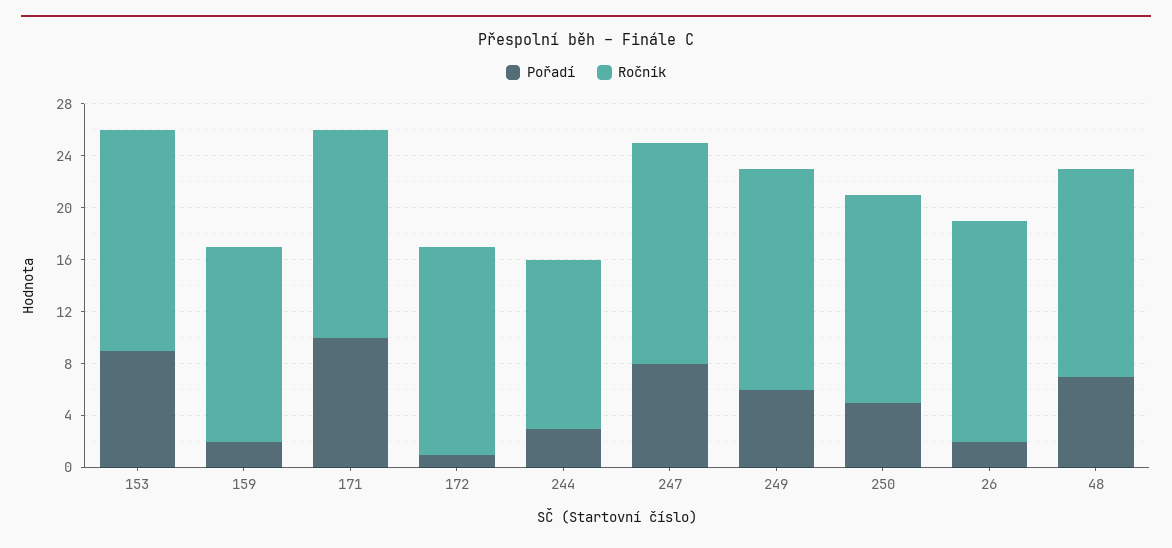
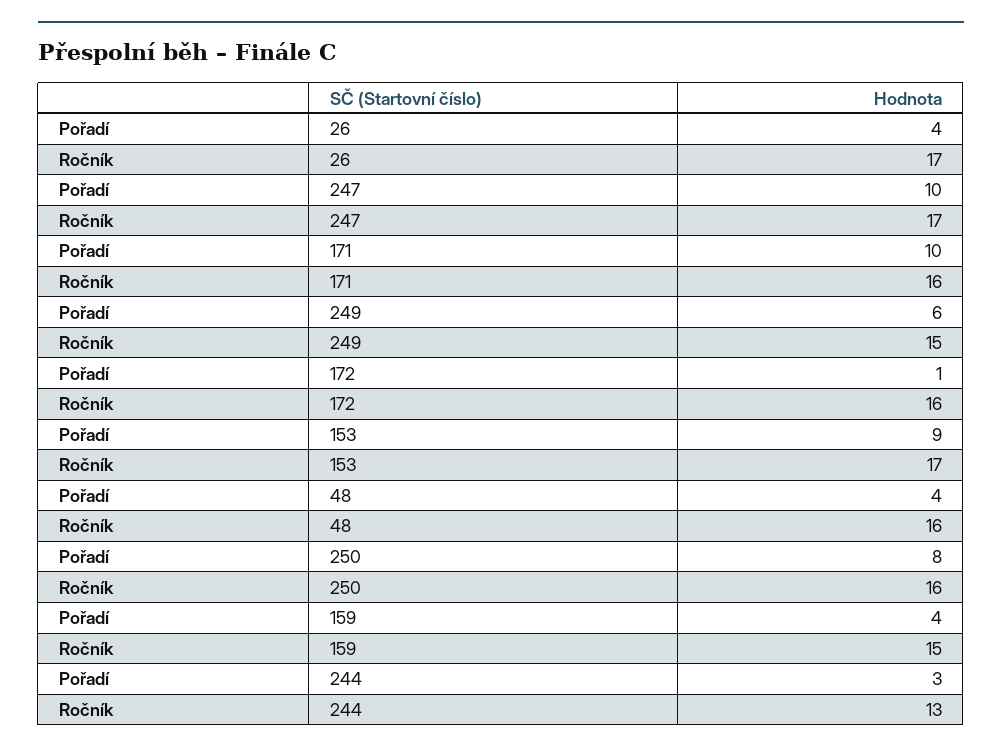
  {
    "Pořadí": {
      "153": 9,
-     "159": 2,
+     "159": 4,
      "171": 10,
      "172": 1,
      "244": 3,
-     "247": 8,
+     "247": 10,
      "249": 6,
-     "250": 5,
+     "250": 8,
-     "26": 2,
+     "26": 4,
-     "48": 7
+     "48": 4
    },
    "Ročník": {
      "153": 17,
      "159": 15,
      "171": 16,
      "172": 16,
      "244": 13,
      "247": 17,
-     "249": 17,
+     "249": 15,
      "250": 16,
      "26": 17,
      "48": 16
    }
  }

